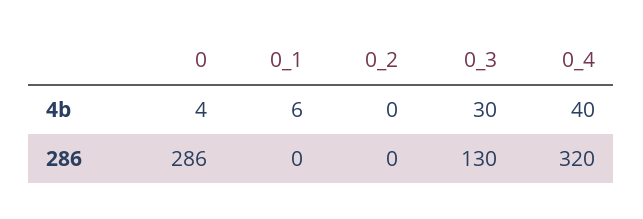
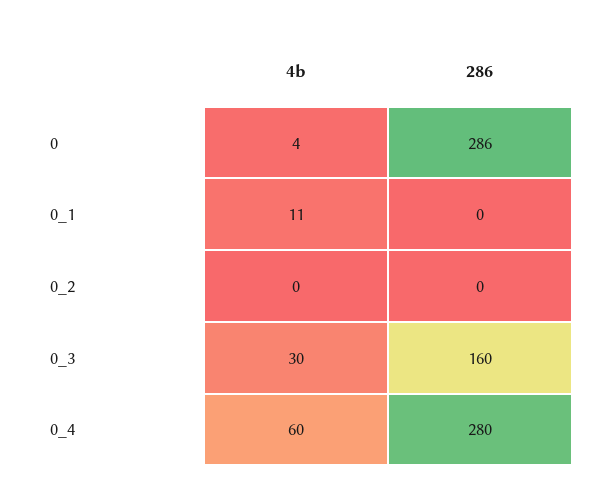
  {
    "0": {
      "4b": 4,
      "286": 286
    },
    "0_1": {
-     "4b": 6,
+     "4b": 11,
      "286": 0
    },
    "0_2": {
      "4b": 0,
      "286": 0
    },
    "0_3": {
      "4b": 30,
-     "286": 130
+     "286": 160
    },
    "0_4": {
-     "4b": 40,
+     "4b": 60,
-     "286": 320
+     "286": 280
    }
  }

